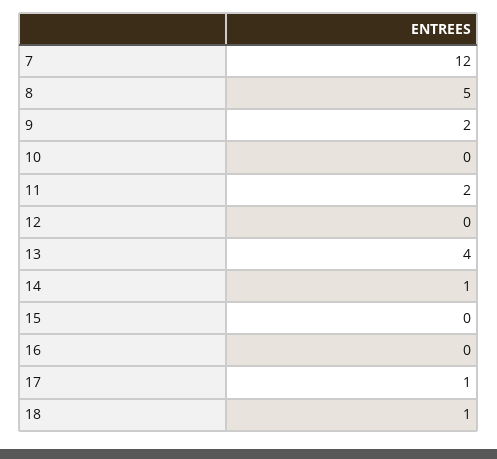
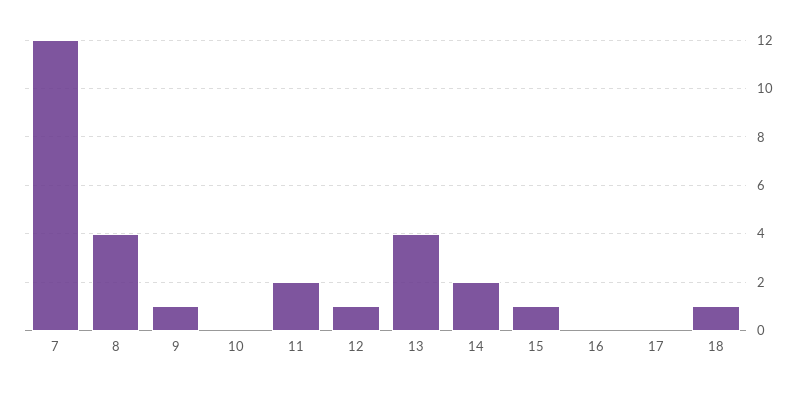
  {
    "7": 12,
-   "8": 5,
+   "8": 4,
-   "9": 2,
+   "9": 1,
    "10": 0,
    "11": 2,
-   "12": 0,
+   "12": 1,
    "13": 4,
-   "14": 1,
+   "14": 2,
-   "15": 0,
+   "15": 1,
    "16": 0,
-   "17": 1,
+   "17": 0,
    "18": 1
  }

